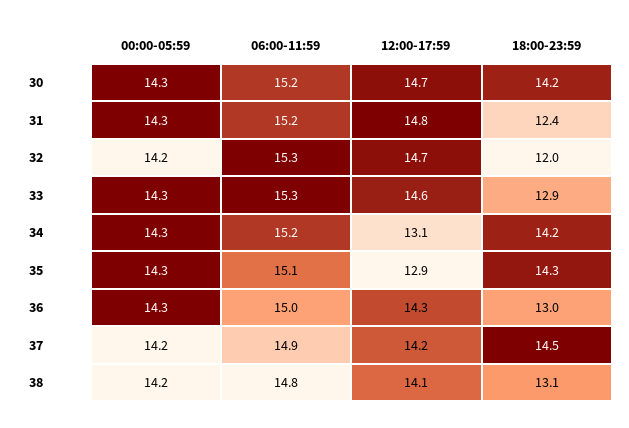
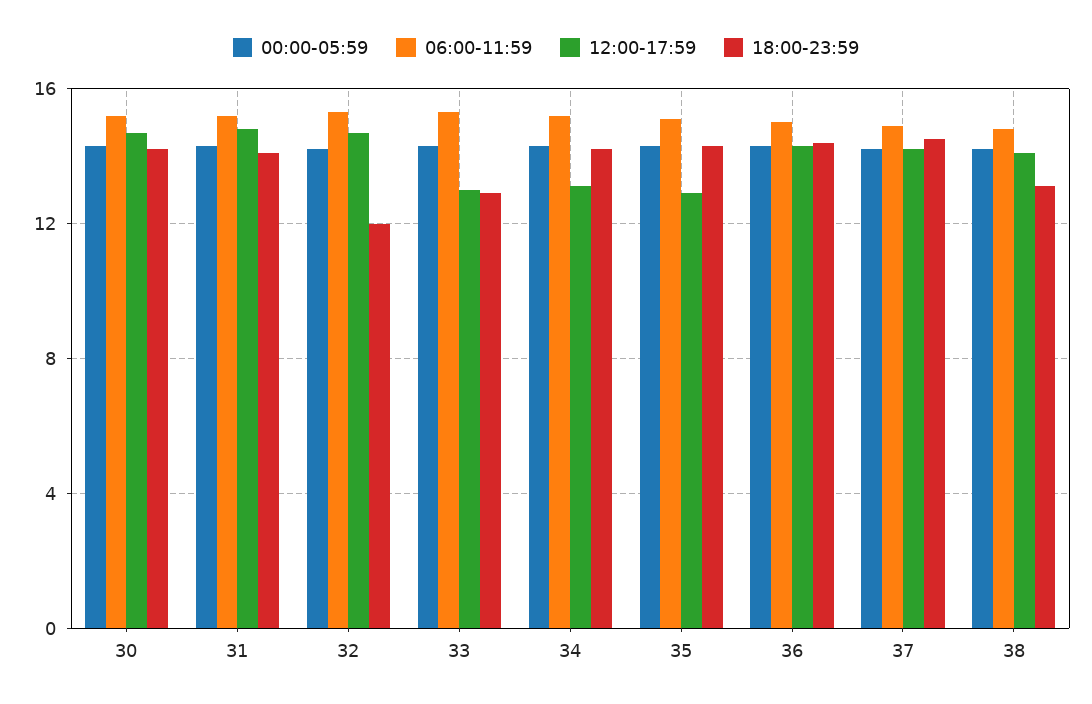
  {
    "00:00-05:59": {
      "30": 14.3,
      "31": 14.3,
      "32": 14.2,
      "33": 14.3,
      "34": 14.3,
      "35": 14.3,
      "36": 14.3,
      "37": 14.2,
      "38": 14.2
    },
    "06:00-11:59": {
      "30": 15.2,
      "31": 15.2,
      "32": 15.3,
      "33": 15.3,
      "34": 15.2,
      "35": 15.1,
      "36": 15,
      "37": 14.9,
      "38": 14.8
    },
    "12:00-17:59": {
      "30": 14.7,
      "31": 14.8,
      "32": 14.7,
-     "33": 14.6,
+     "33": 13,
      "34": 13.1,
      "35": 12.9,
      "36": 14.3,
      "37": 14.2,
      "38": 14.1
    },
    "18:00-23:59": {
      "30": 14.2,
-     "31": 12.4,
+     "31": 14,
      "32": 12,
      "33": 12.9,
      "34": 14.2,
      "35": 14.3,
-     "36": 13,
+     "36": 14.5,
      "37": 14.5,
      "38": 13.1
    }
  }

